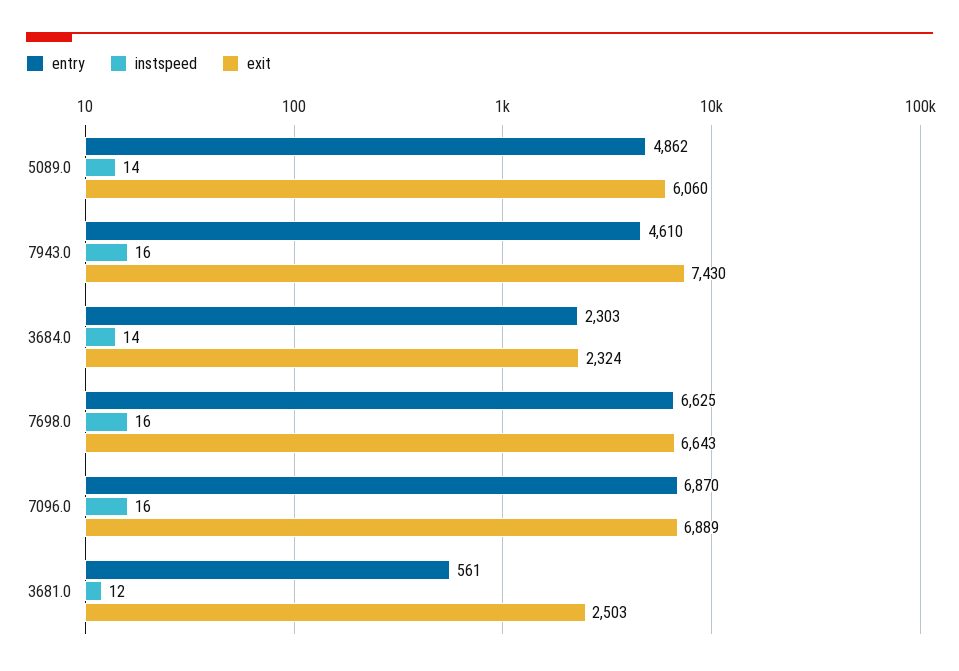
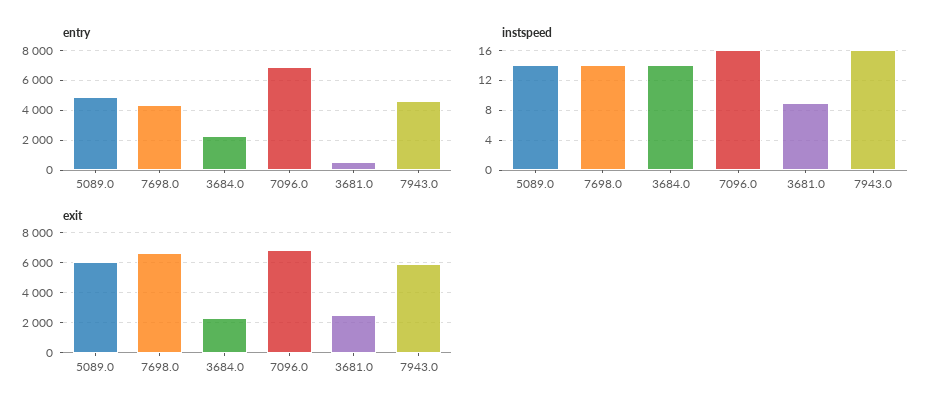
  {
    "entry": {
      "5089.0": 4862,
      "7943.0": 4610,
      "3684.0": 2303,
-     "7698.0": 6625,
+     "7698.0": 4500,
      "7096.0": 6870,
      "3681.0": 561
    },
    "instspeed": {
      "5089.0": 14,
      "7943.0": 16,
      "3684.0": 14,
-     "7698.0": 16,
+     "7698.0": 14,
      "7096.0": 16,
-     "3681.0": 12
+     "3681.0": 9
    },
    "exit": {
      "5089.0": 6060,
-     "7943.0": 7430,
+     "7943.0": 6000,
      "3684.0": 2324,
      "7698.0": 6643,
      "7096.0": 6889,
      "3681.0": 2503
    }
  }

